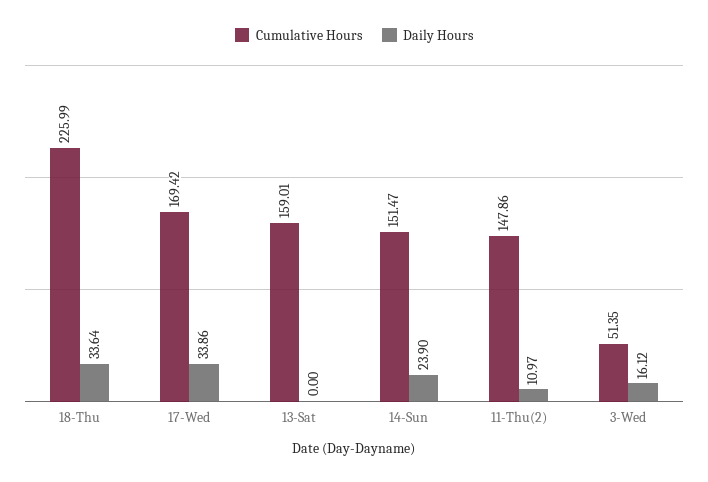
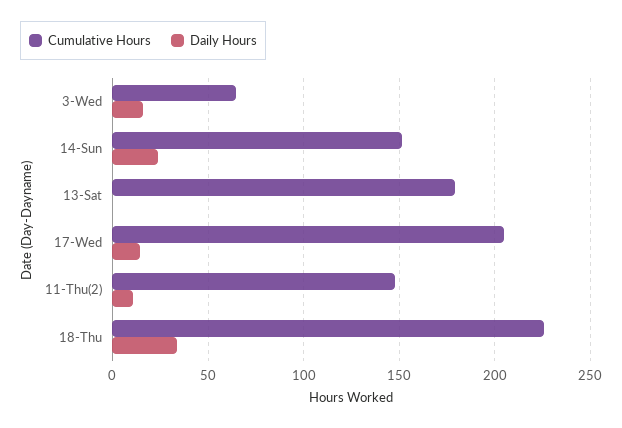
  {
    "Cumulative Hours": {
      "18-Thu": 225.99,
-     "17-Wed": 169.42,
+     "17-Wed": 205,
-     "13-Sat": 159.01,
+     "13-Sat": 180,
      "14-Sun": 151.47,
      "11-Thu(2)": 147.86,
-     "3-Wed": 51.35
+     "3-Wed": 65
    },
    "Daily Hours": {
      "18-Thu": 33.64,
-     "17-Wed": 33.86,
+     "17-Wed": 15,
      "13-Sat": 0,
      "14-Sun": 23.9,
      "11-Thu(2)": 10.97,
      "3-Wed": 16.12
    }
  }

